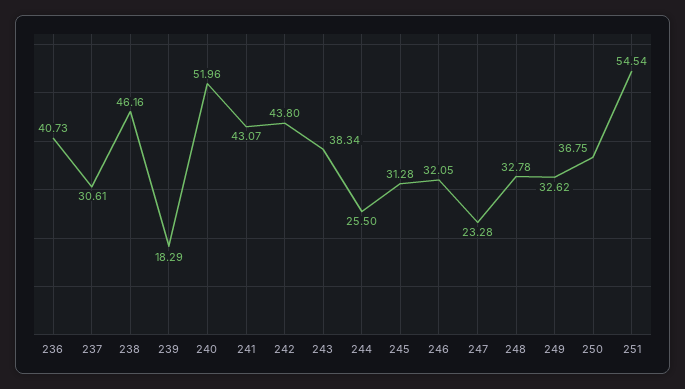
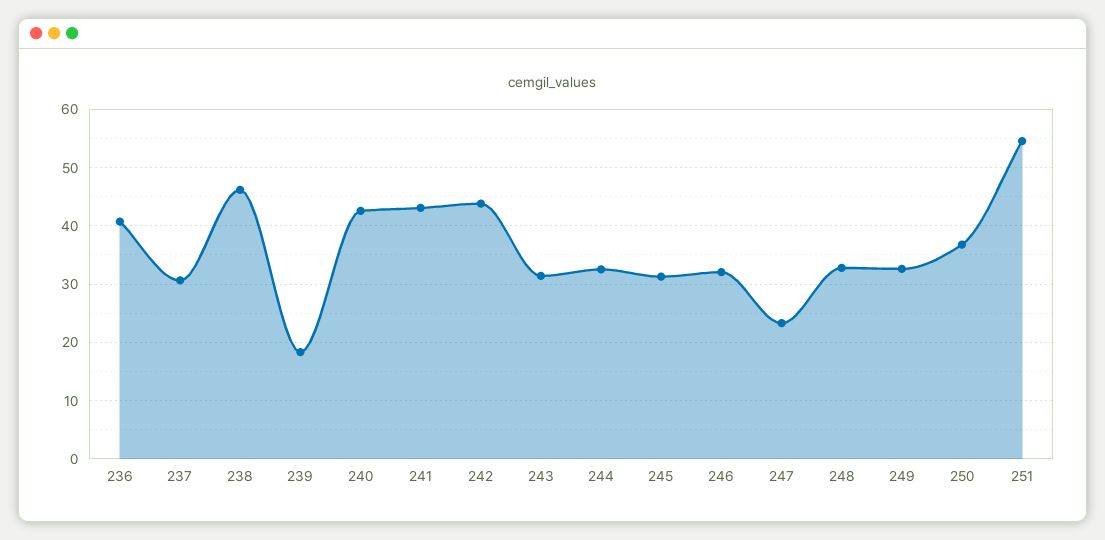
  {
    "236": 40.73,
    "237": 30.61,
    "238": 46.16,
    "239": 18.29,
-   "240": 51.96,
+   "240": 42,
    "241": 43.07,
    "242": 43.8,
-   "243": 38.34,
+   "243": 32,
-   "244": 25.5,
+   "244": 32,
    "245": 31.28,
    "246": 32.05,
    "247": 23.28,
    "248": 32.78,
    "249": 32.62,
    "250": 36.75,
    "251": 54.54
  }

